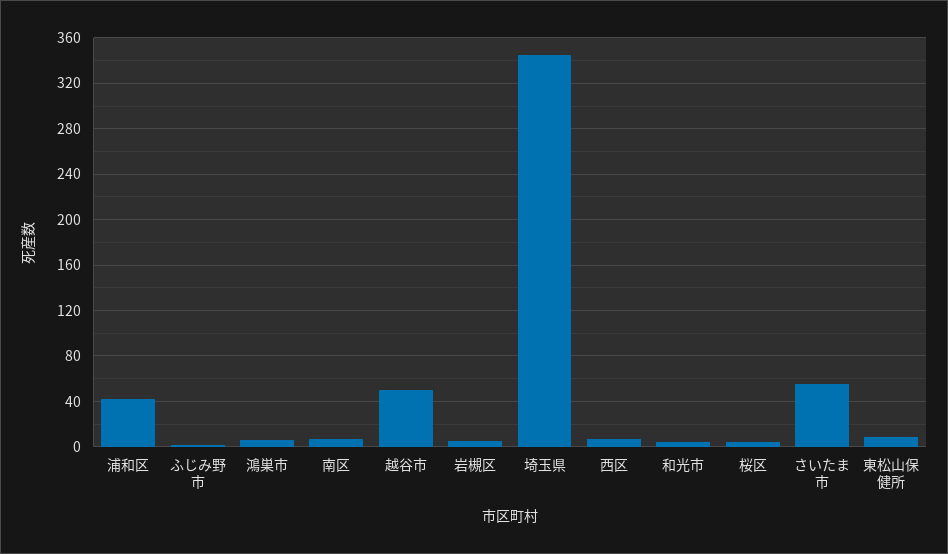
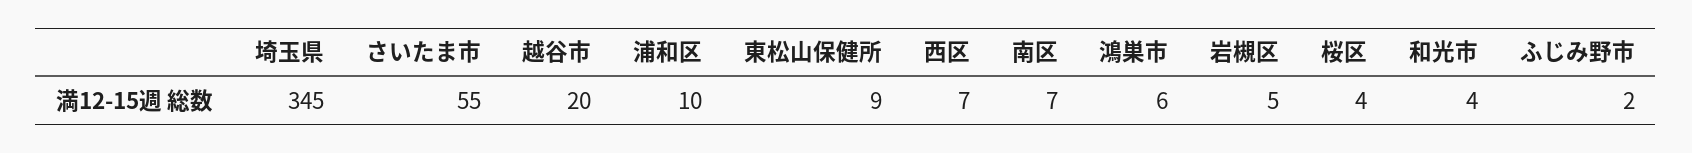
  {
-   "浦和区": 40,
+   "浦和区": 10,
    "ふじみ野市": 2,
    "鴻巣市": 6,
    "南区": 7,
-   "越谷市": 50,
+   "越谷市": 20,
    "岩槻区": 5,
    "埼玉県": 345,
    "西区": 7,
    "和光市": 4,
    "桜区": 4,
    "さいたま市": 55,
    "東松山保健所": 9
  }

